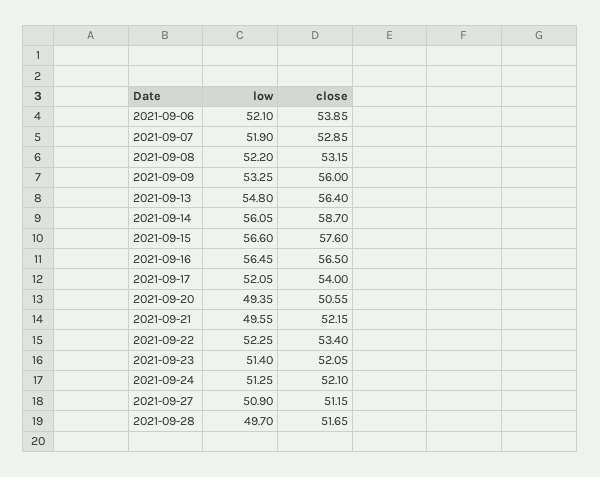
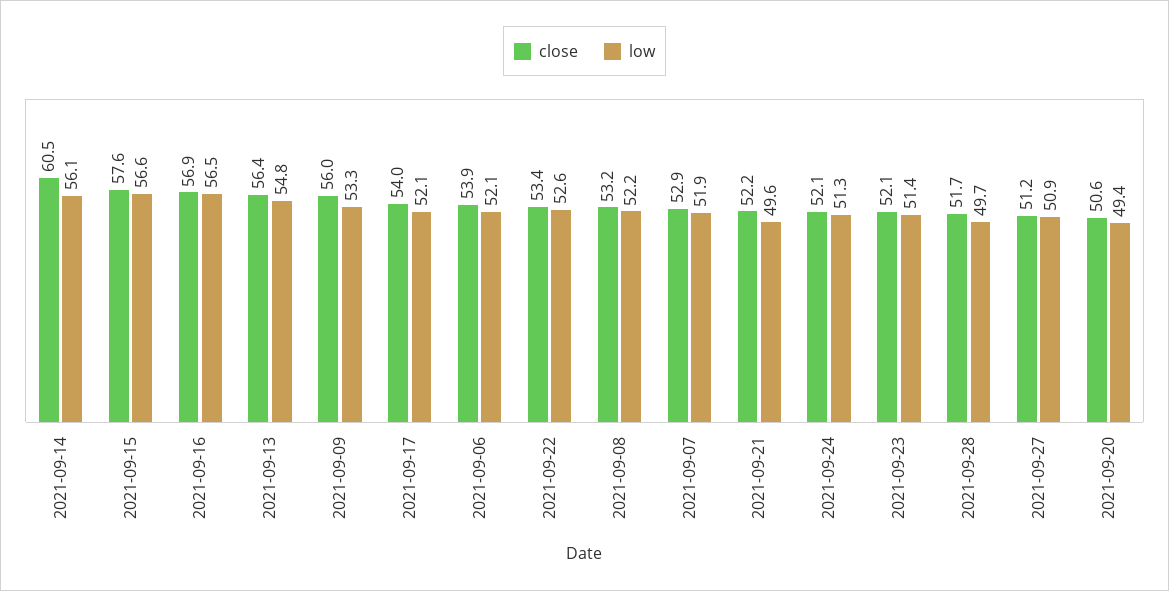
  {
    "low": {
      "2021-09-06": 52.1,
      "2021-09-07": 51.9,
      "2021-09-08": 52.2,
      "2021-09-09": 53.25,
      "2021-09-13": 54.8,
      "2021-09-14": 56.05,
      "2021-09-15": 56.6,
      "2021-09-16": 56.45,
      "2021-09-17": 52.05,
      "2021-09-20": 49.35,
      "2021-09-21": 49.55,
-     "2021-09-22": 52.25,
+     "2021-09-22": 52.6,
      "2021-09-23": 51.4,
      "2021-09-24": 51.25,
      "2021-09-27": 50.9,
      "2021-09-28": 49.7
    },
    "close": {
      "2021-09-06": 53.85,
      "2021-09-07": 52.85,
      "2021-09-08": 53.15,
      "2021-09-09": 56,
      "2021-09-13": 56.4,
-     "2021-09-14": 58.7,
+     "2021-09-14": 60.5,
      "2021-09-15": 57.6,
-     "2021-09-16": 56.5,
+     "2021-09-16": 56.9,
      "2021-09-17": 54,
      "2021-09-20": 50.55,
      "2021-09-21": 52.15,
      "2021-09-22": 53.4,
      "2021-09-23": 52.05,
      "2021-09-24": 52.1,
      "2021-09-27": 51.15,
      "2021-09-28": 51.65
    }
  }

